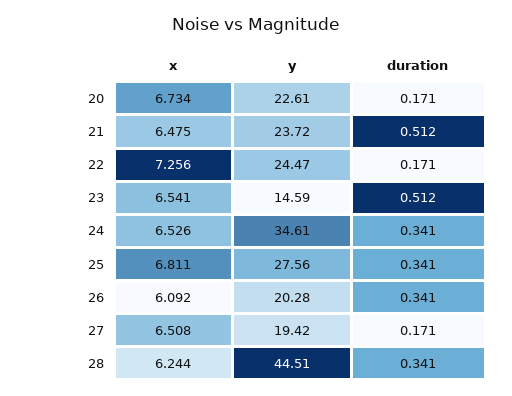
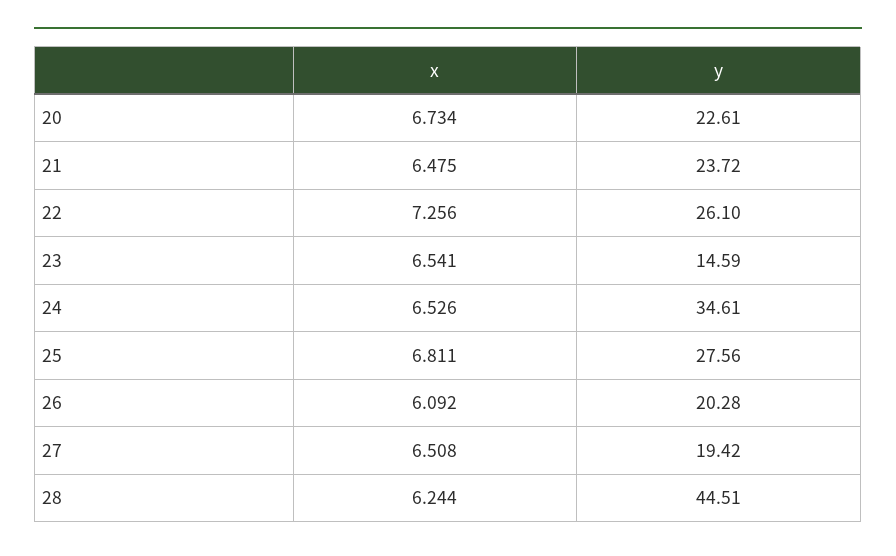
  {
    "x": {
      "20": 6.734,
      "21": 6.475,
      "22": 7.256,
      "23": 6.541,
      "24": 6.526,
      "25": 6.811,
      "26": 6.092,
      "27": 6.508,
      "28": 6.244
    },
    "y": {
      "20": 22.61,
      "21": 23.72,
-     "22": 24.47,
+     "22": 26.1,
      "23": 14.59,
      "24": 34.61,
      "25": 27.56,
      "26": 20.28,
      "27": 19.42,
      "28": 44.51
-   },
+   }
-   "duration": {
-     "20": 0.171,
-     "21": 0.512,
-     "22": 0.171,
-     "23": 0.512,
-     "24": 0.341,
-     "25": 0.341,
-     "26": 0.341,
-     "27": 0.171,
-     "28": 0.341
-   }
  }

